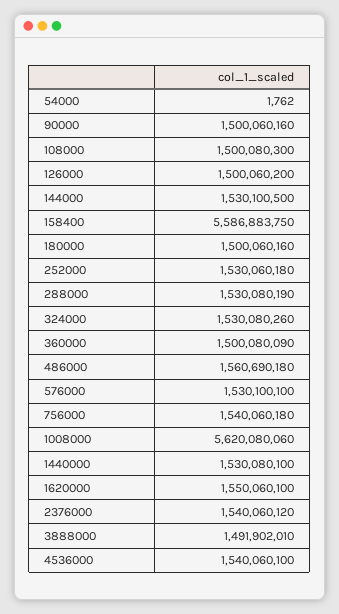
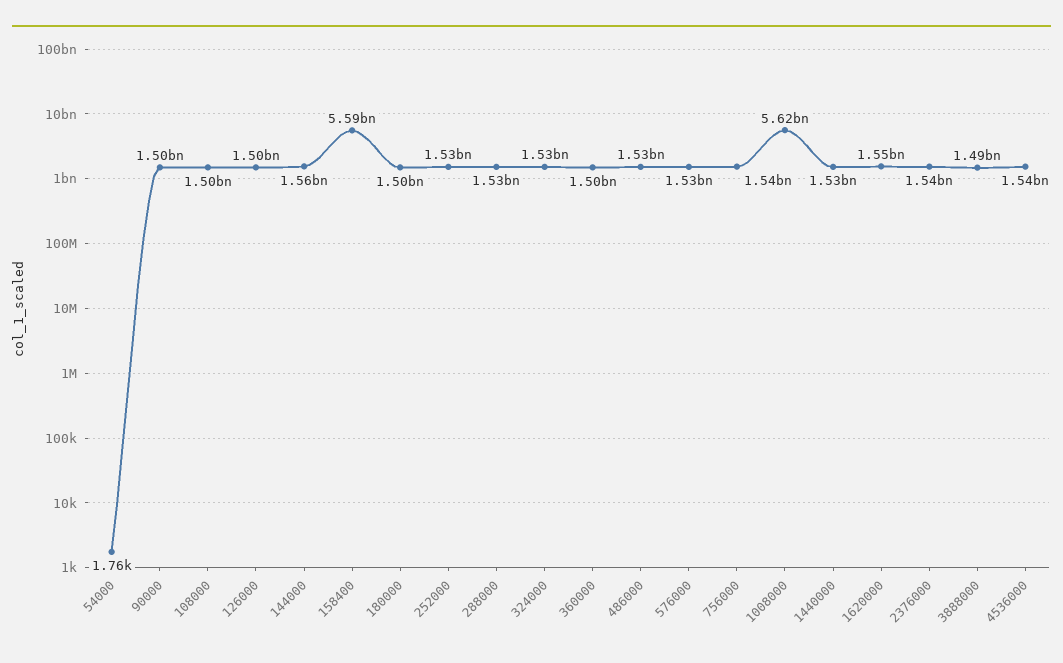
  {
    "54000": 1762,
    "90000": 1500060160,
    "108000": 1500080300,
    "126000": 1500060200,
-   "144000": 1530100500,
+   "144000": 1560000000,
    "158400": 5586883750,
    "180000": 1500060160,
    "252000": 1530060180,
    "288000": 1530080190,
    "324000": 1530080260,
    "360000": 1500080090,
-   "486000": 1560690180,
+   "486000": 1530000000,
    "576000": 1530100100,
    "756000": 1540060180,
    "1008000": 5620080060,
    "1440000": 1530080100,
    "1620000": 1550060100,
    "2376000": 1540060120,
    "3888000": 1491902010,
    "4536000": 1540060100
  }

